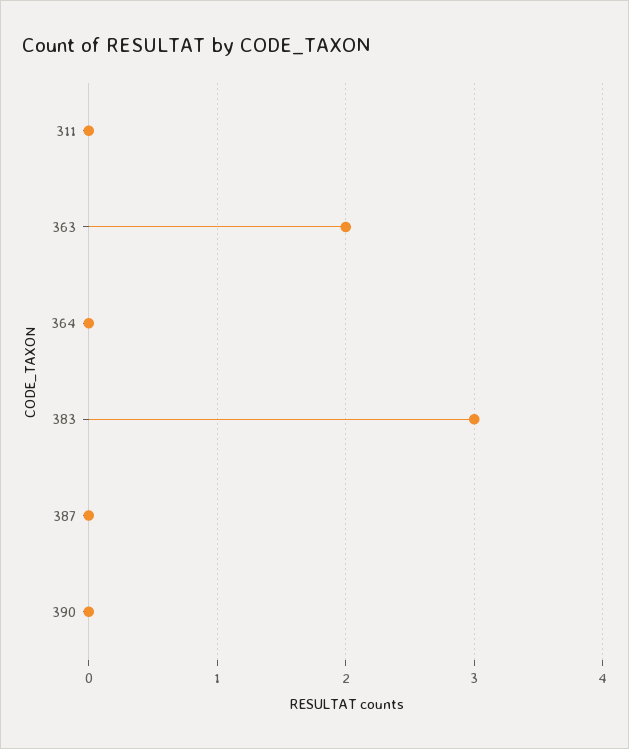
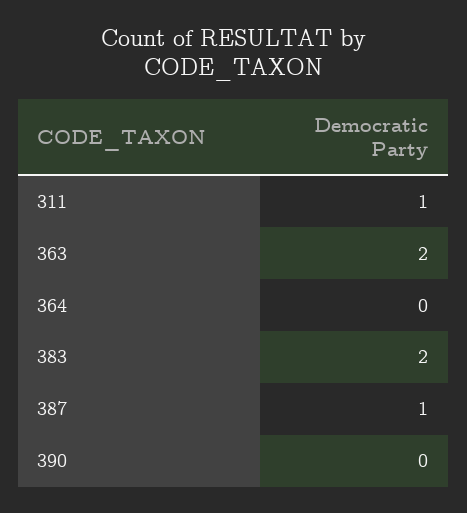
  {
-   "311": 0,
+   "311": 1,
    "363": 2,
    "364": 0,
-   "383": 3,
+   "383": 2,
-   "387": 0,
+   "387": 1,
    "390": 0
  }

